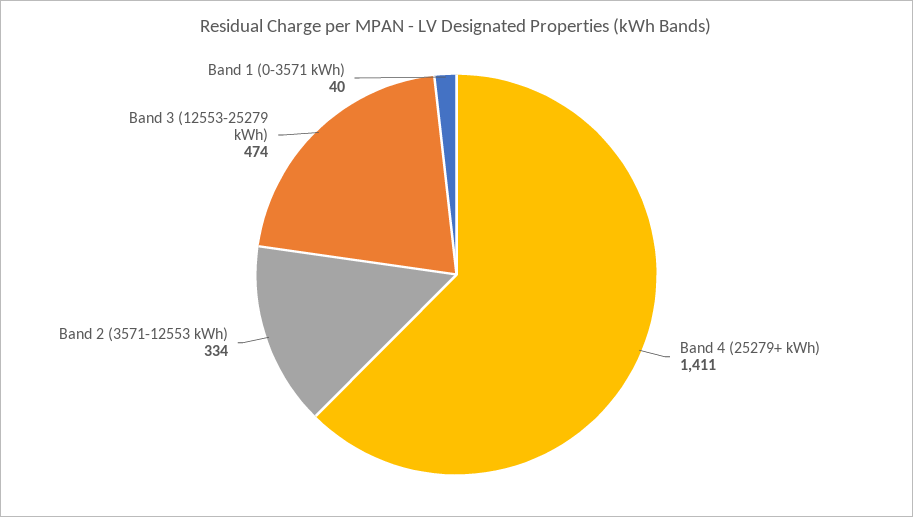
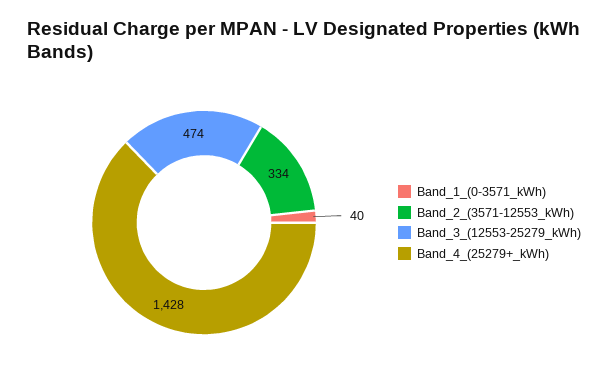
  {
-   "Band 4 (25279+ kWh)": 1411,
+   "Band 4 (25279+ kWh)": 1428,
    "Band 2 (3571-12553 kWh)": 334,
    "Band 3 (12553-25279 kWh)": 474,
    "Band 1 (0-3571 kWh)": 40
  }

